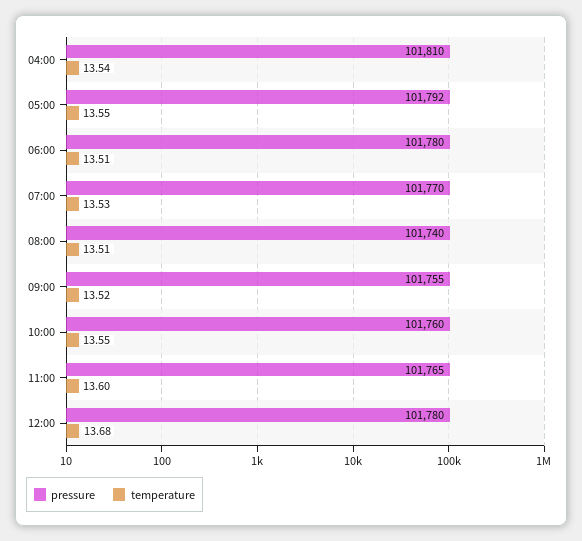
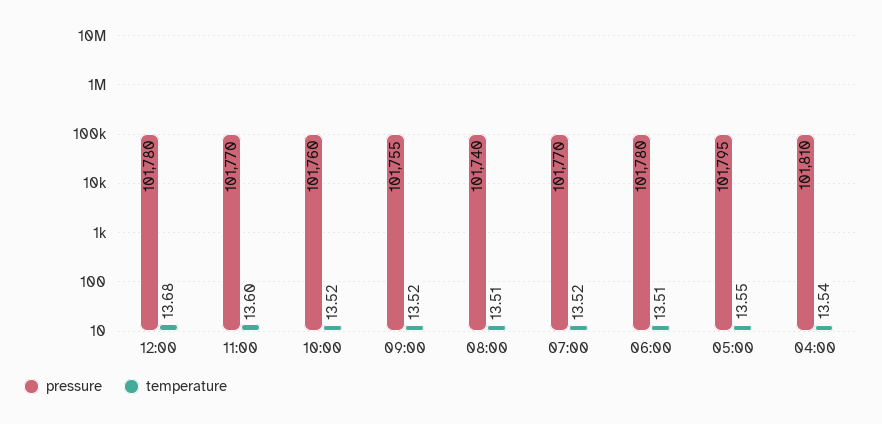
  {
    "pressure": {
      "04:00": 101810,
-     "05:00": 101792,
+     "05:00": 101795,
      "06:00": 101780,
      "07:00": 101770,
      "08:00": 101740,
      "09:00": 101755,
      "10:00": 101760,
-     "11:00": 101765,
+     "11:00": 101770,
      "12:00": 101780
    },
    "temperature": {
      "04:00": 13.54,
      "05:00": 13.55,
      "06:00": 13.51,
-     "07:00": 13.53,
+     "07:00": 13.52,
      "08:00": 13.51,
      "09:00": 13.52,
-     "10:00": 13.55,
+     "10:00": 13.52,
      "11:00": 13.6,
      "12:00": 13.68
    }
  }

